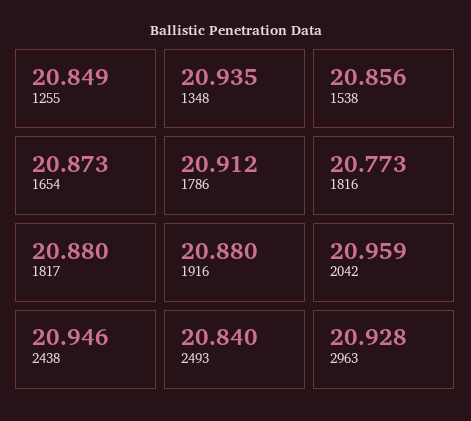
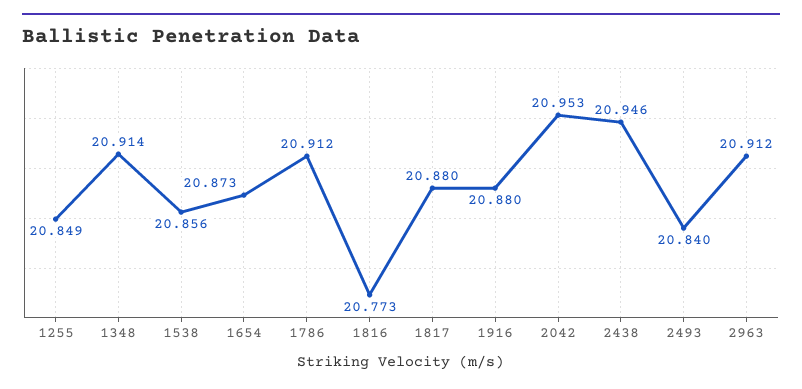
  {
    "1255": 20.849,
-   "1348": 20.935,
+   "1348": 20.914,
    "1538": 20.856,
    "1654": 20.873,
    "1786": 20.912,
    "1816": 20.773,
    "1817": 20.88,
    "1916": 20.88,
-   "2042": 20.959,
+   "2042": 20.953,
    "2438": 20.946,
    "2493": 20.84,
-   "2963": 20.928
+   "2963": 20.912
  }

